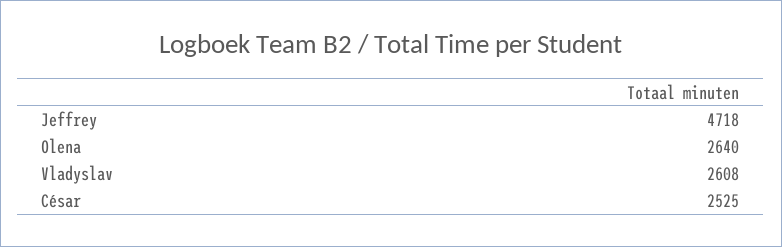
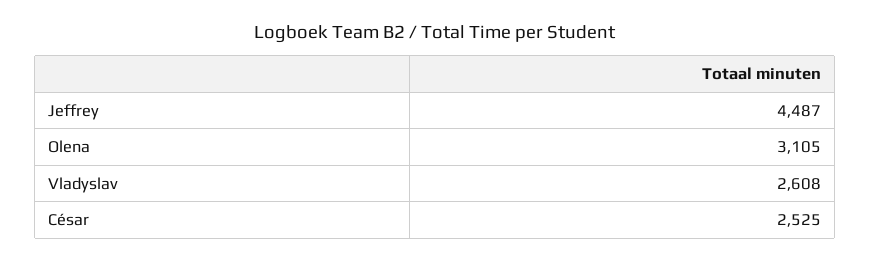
  {
-   "Jeffrey": 4718,
+   "Jeffrey": 4487,
-   "Olena": 2640,
+   "Olena": 3105,
    "Vladyslav": 2608,
    "César": 2525
  }

